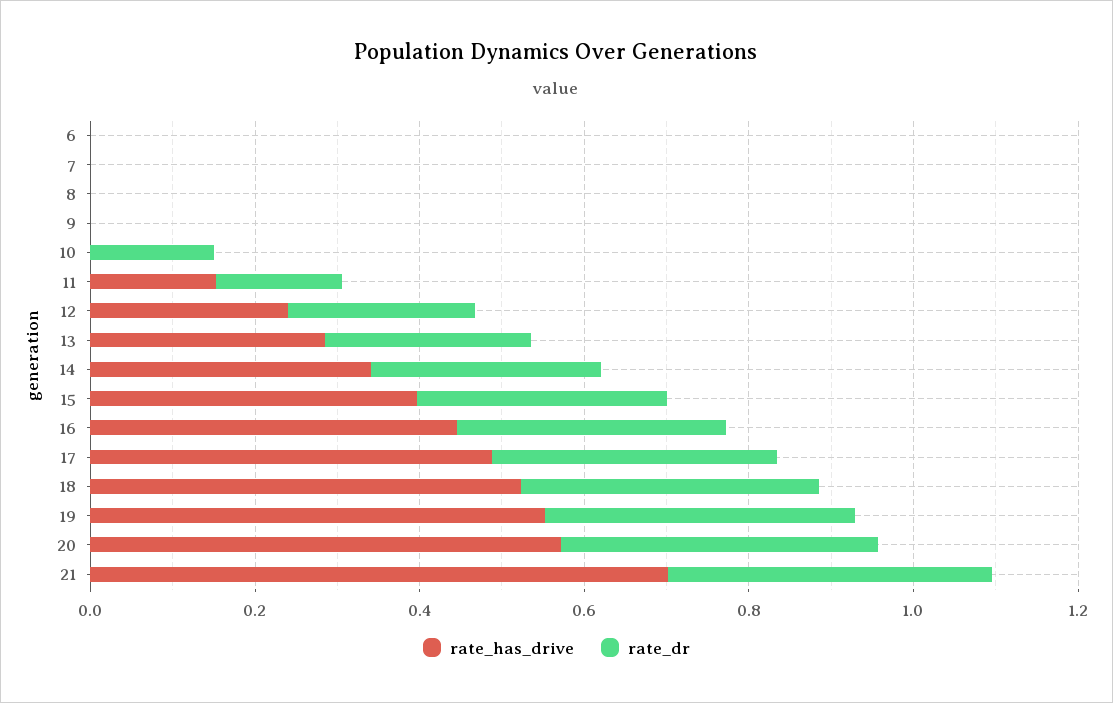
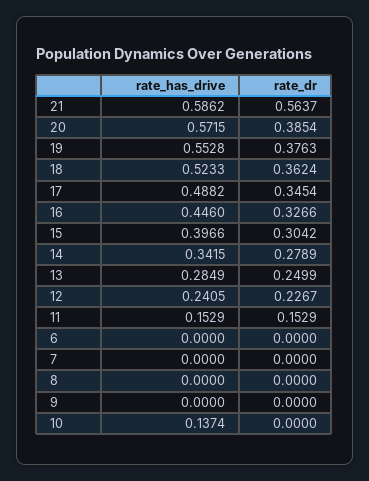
  {
    "rate_has_drive": {
      "6": 0,
      "7": 0,
      "8": 0,
      "9": 0,
-     "10": 0,
+     "10": 0.1374,
      "11": 0.1529,
      "12": 0.2405,
      "13": 0.2849,
      "14": 0.3415,
      "15": 0.3966,
      "16": 0.446,
      "17": 0.4882,
      "18": 0.5233,
      "19": 0.5528,
      "20": 0.5715,
-     "21": 0.7
+     "21": 0.5862
    },
    "rate_dr": {
      "6": 0,
      "7": 0,
      "8": 0,
      "9": 0,
-     "10": 0.15,
+     "10": 0,
      "11": 0.1529,
      "12": 0.2267,
      "13": 0.2499,
      "14": 0.2789,
      "15": 0.3042,
      "16": 0.3266,
      "17": 0.3454,
      "18": 0.3624,
      "19": 0.3763,
      "20": 0.3854,
-     "21": 0.4
+     "21": 0.5637
    }
  }

